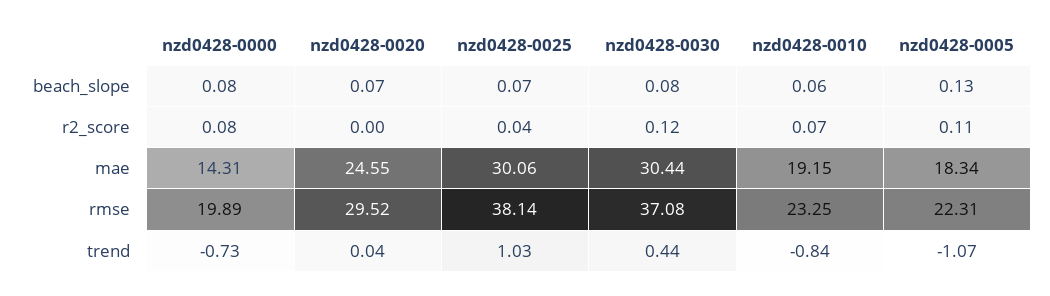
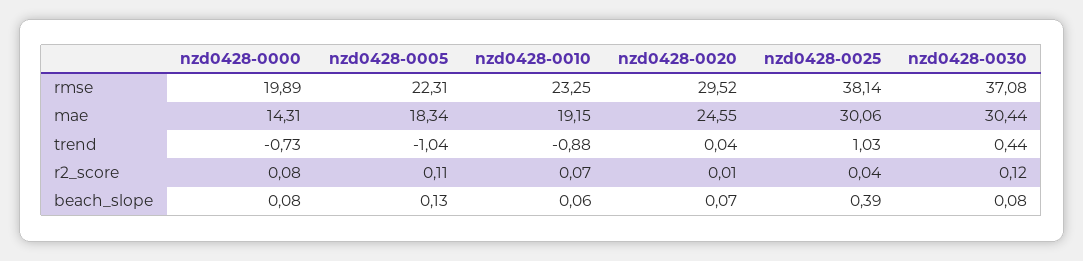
  {
    "nzd0428-0000": {
      "beach_slope": 0.08,
      "r2_score": 0.08,
      "mae": 14.31,
      "rmse": 19.89,
      "trend": -0.73
    },
    "nzd0428-0020": {
      "beach_slope": 0.07,
-     "r2_score": 0,
+     "r2_score": 0.01,
      "mae": 24.55,
      "rmse": 29.52,
      "trend": 0.04
    },
    "nzd0428-0025": {
-     "beach_slope": 0.07,
+     "beach_slope": 0.39,
      "r2_score": 0.04,
      "mae": 30.06,
      "rmse": 38.14,
      "trend": 1.03
    },
    "nzd0428-0030": {
      "beach_slope": 0.08,
      "r2_score": 0.12,
      "mae": 30.44,
      "rmse": 37.08,
      "trend": 0.44
    },
    "nzd0428-0010": {
      "beach_slope": 0.06,
      "r2_score": 0.07,
      "mae": 19.15,
      "rmse": 23.25,
-     "trend": -0.84
+     "trend": -0.88
    },
    "nzd0428-0005": {
      "beach_slope": 0.13,
      "r2_score": 0.11,
      "mae": 18.34,
      "rmse": 22.31,
-     "trend": -1.07
+     "trend": -1.04
    }
  }

